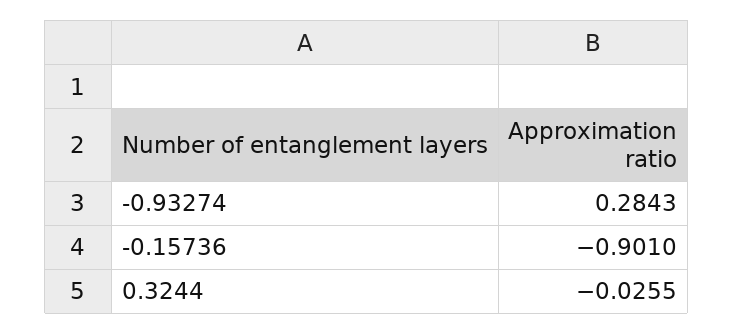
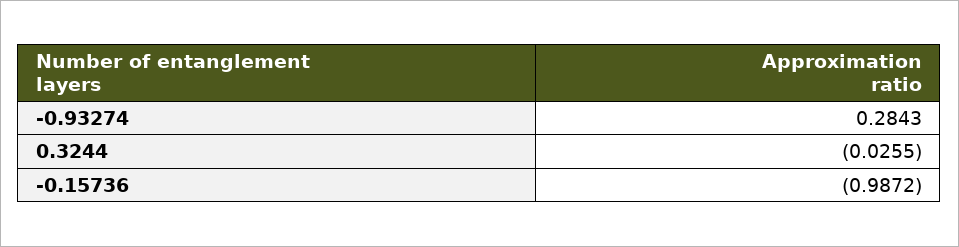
  {
    "-0.93274": 0.2843,
-   "-0.15736": -0.901,
+   "-0.15736": -0.9872,
    "0.3244": -0.0255
  }

